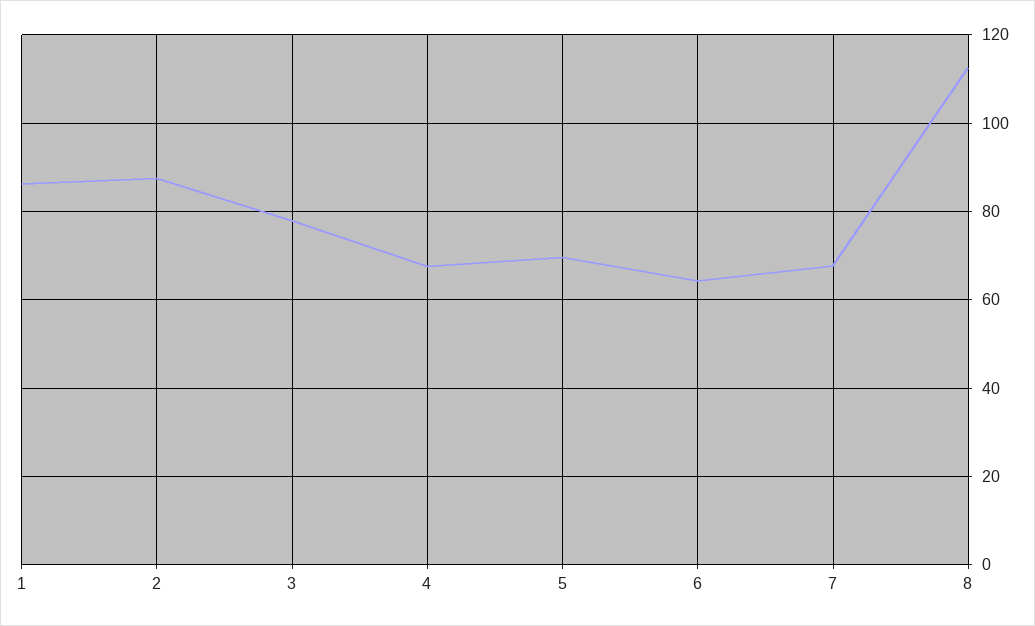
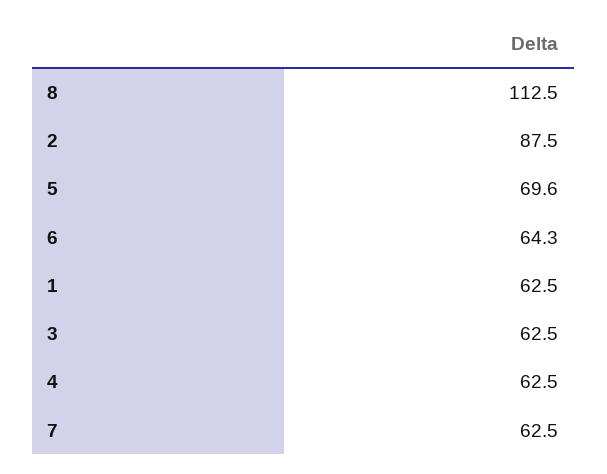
  {
-   "1": 86,
+   "1": 62.5,
    "2": 87.5,
-   "3": 78,
+   "3": 62.5,
-   "4": 68,
+   "4": 62.5,
    "5": 69.6,
    "6": 64.3,
-   "7": 68,
+   "7": 62.5,
    "8": 112.5
  }

